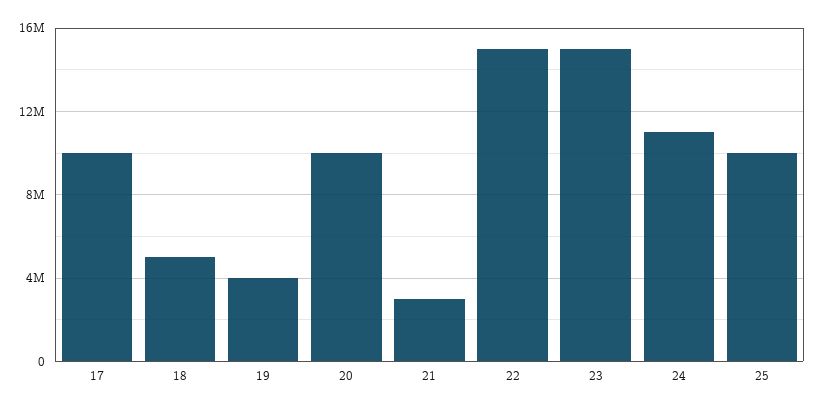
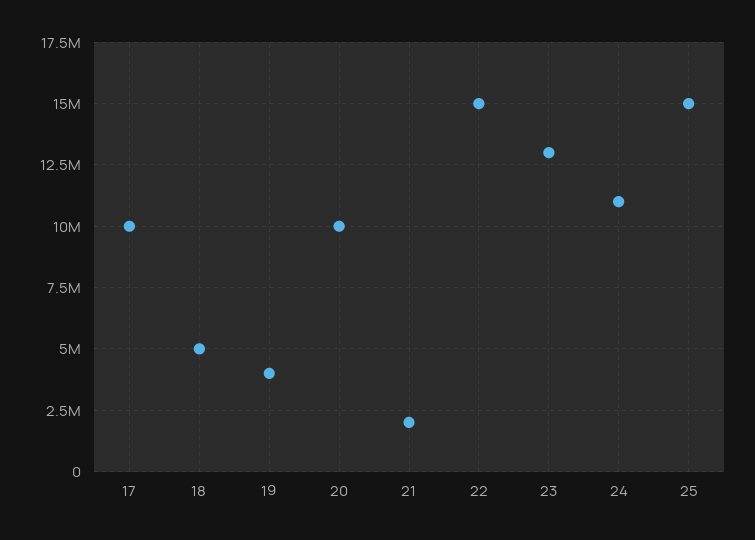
  {
    "17": 10000000,
    "18": 5000000,
    "19": 4000000,
    "20": 10000000,
-   "21": 3000000,
+   "21": 2000000,
    "22": 15000000,
-   "23": 15000000,
+   "23": 13000000,
    "24": 11000000,
-   "25": 10000000
+   "25": 15000000
  }

